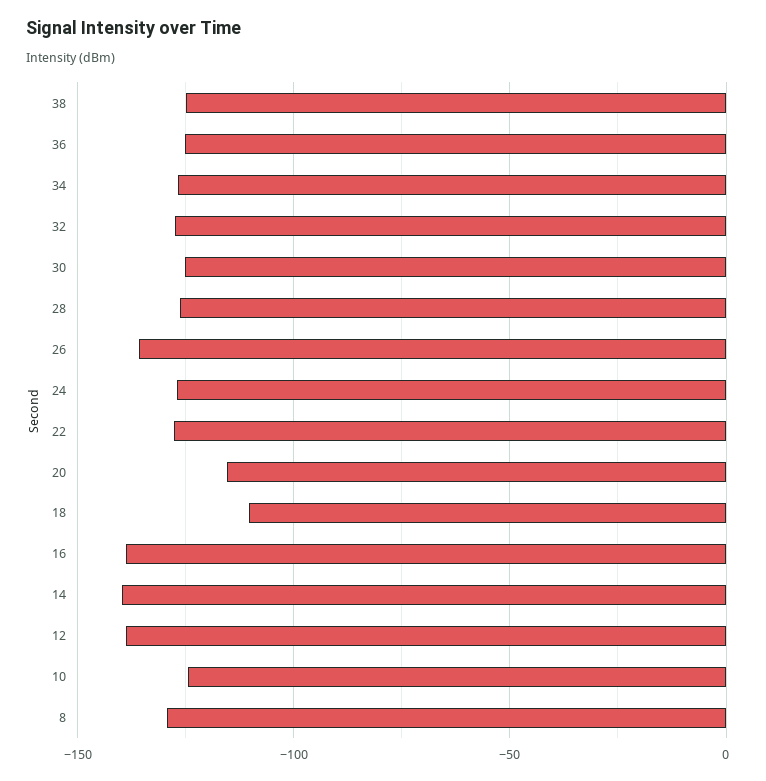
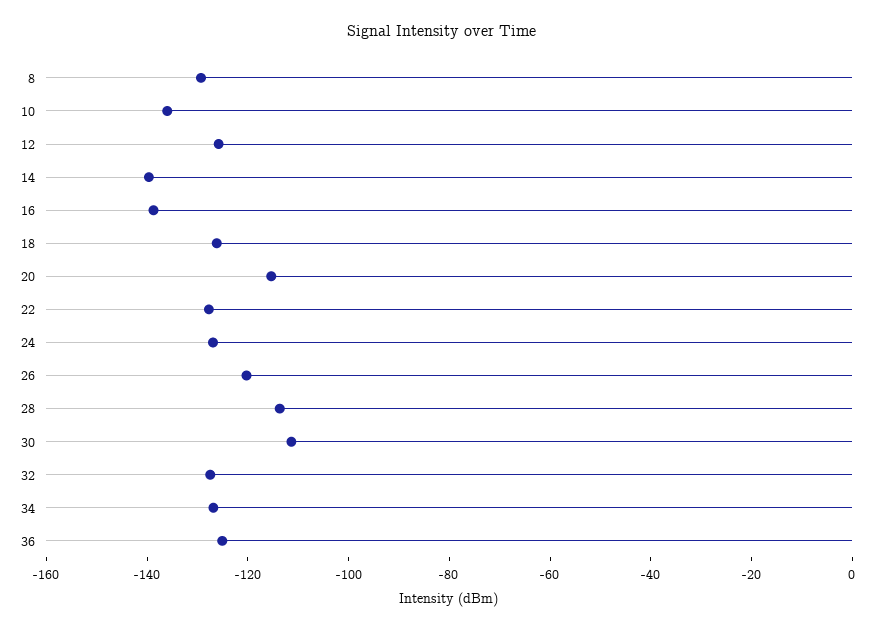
  {
-   "38": -125,
    "36": -125,
    "34": -125,
    "32": -125,
-   "30": -125,
+   "30": -110,
-   "28": -125,
+   "28": -115,
-   "26": -135,
+   "26": -120,
    "24": -125,
    "22": -130,
    "20": -115,
-   "18": -110,
+   "18": -125,
    "16": -140,
    "14": -140,
-   "12": -140,
+   "12": -125,
-   "10": -125,
+   "10": -135,
    "8": -130
  }

